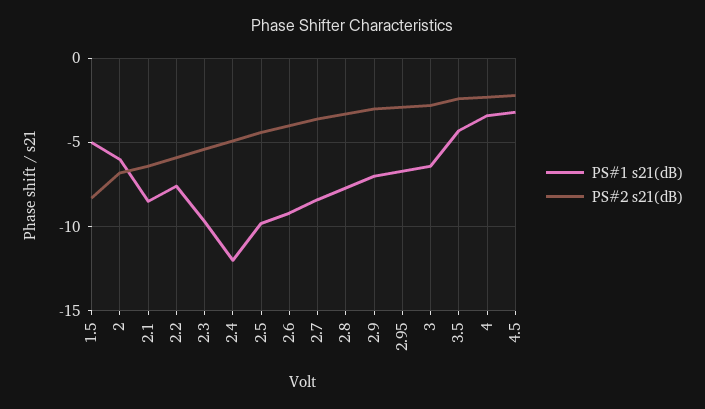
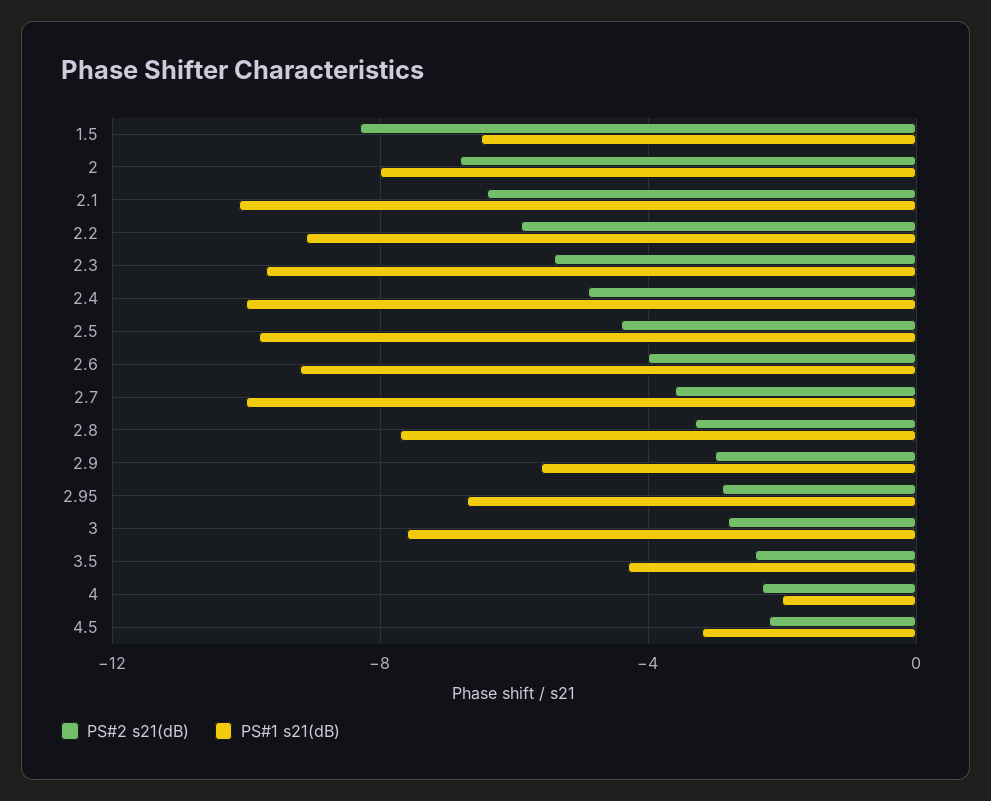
  {
    "PS#1 s21(dB)": {
-     "1.5": -5,
+     "1.5": -6.5,
-     "2": -6,
+     "2": -8,
-     "2.1": -8.5,
+     "2.1": -10,
-     "2.2": -7.5,
+     "2.2": -9,
      "2.3": -9.5,
-     "2.4": -12,
+     "2.4": -10,
      "2.5": -10,
      "2.6": -9,
-     "2.7": -8.5,
+     "2.7": -10,
      "2.8": -7.5,
-     "2.9": -7,
+     "2.9": -5.5,
      "2.95": -6.5,
-     "3": -6.5,
+     "3": -7.5,
      "3.5": -4.5,
-     "4": -3.5,
+     "4": -2,
      "4.5": -3
    },
    "PS#2 s21(dB)": {
      "1.5": -8.5,
      "2": -7,
      "2.1": -6.5,
      "2.2": -6,
      "2.3": -5.5,
      "2.4": -5,
      "2.5": -4.5,
      "2.6": -4,
      "2.7": -3.5,
      "2.8": -3.5,
      "2.9": -3,
      "2.95": -3,
      "3": -3,
      "3.5": -2.5,
      "4": -2.5,
      "4.5": -2
    }
  }

